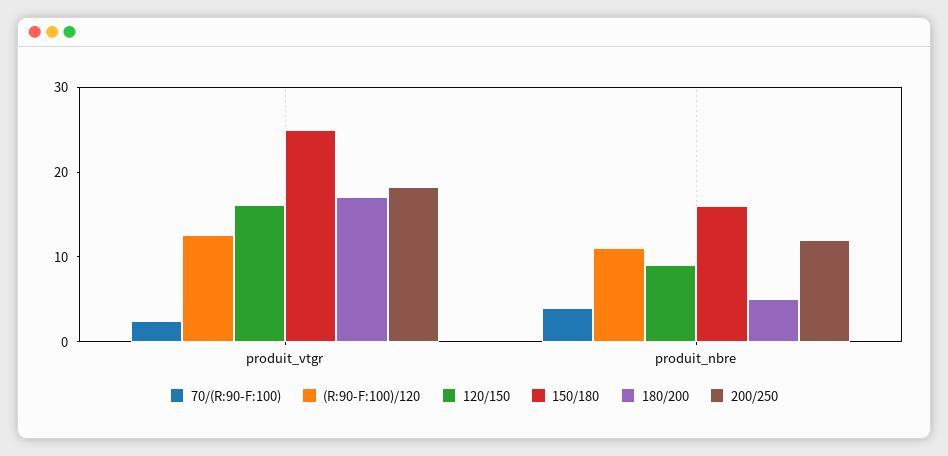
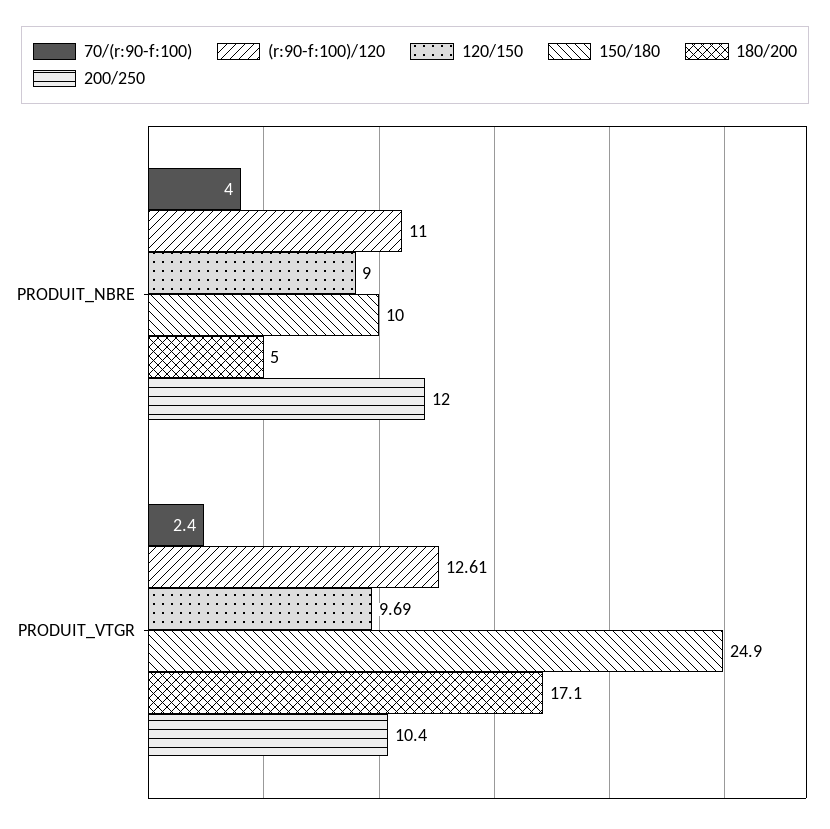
  {
    "70/(R:90-F:100)": {
      "produit_vtgr": 2.4,
      "produit_nbre": 4
    },
    "(R:90-F:100)/120": {
      "produit_vtgr": 12.61,
      "produit_nbre": 11
    },
    "120/150": {
-     "produit_vtgr": 16,
+     "produit_vtgr": 9.69,
      "produit_nbre": 9
    },
    "150/180": {
      "produit_vtgr": 24.9,
-     "produit_nbre": 16
+     "produit_nbre": 10
    },
    "180/200": {
      "produit_vtgr": 17.1,
      "produit_nbre": 5
    },
    "200/250": {
-     "produit_vtgr": 18,
+     "produit_vtgr": 10.4,
      "produit_nbre": 12
    }
  }

